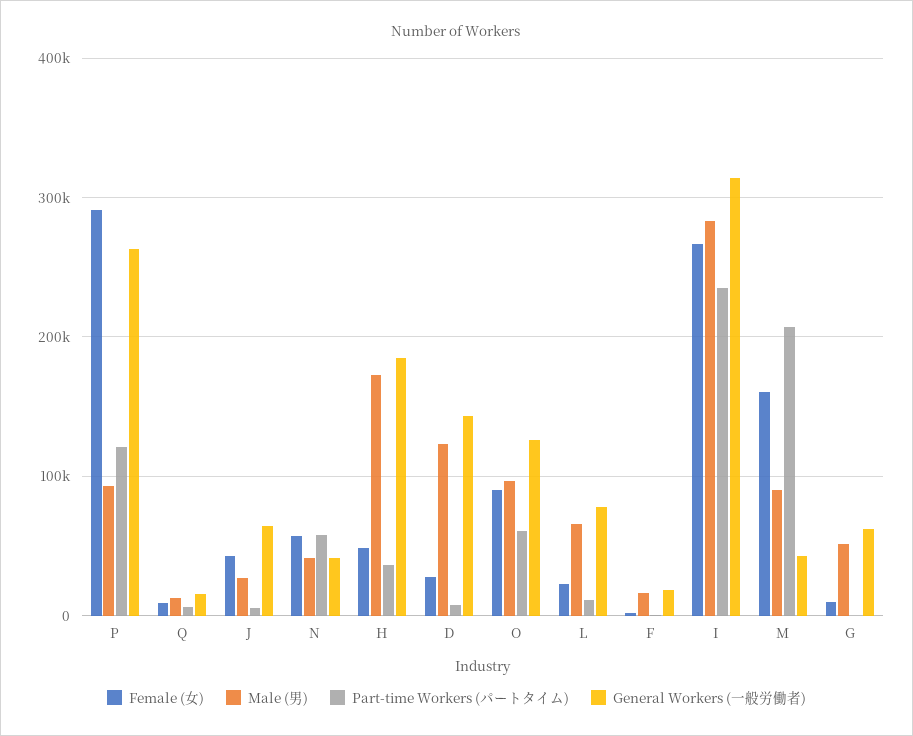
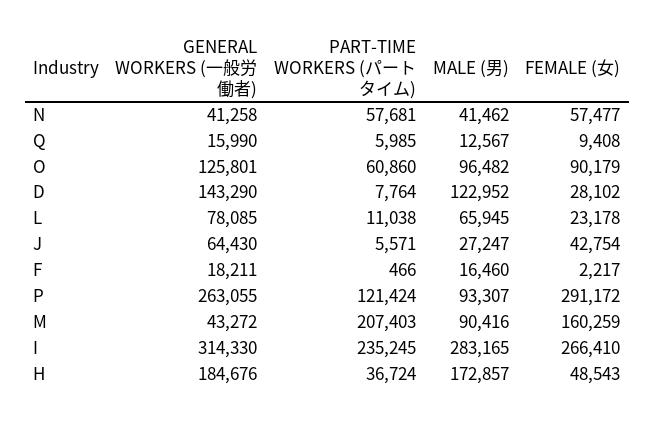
  {
    "Female (女)": {
      "P": 291172,
      "Q": 9408,
      "J": 42754,
      "N": 57477,
      "H": 48543,
      "D": 28102,
      "O": 90179,
      "L": 23178,
      "F": 2217,
      "I": 266410,
-     "M": 160259,
+     "M": 160259
-     "G": 10000
    },
    "Male (男)": {
      "P": 93307,
      "Q": 12567,
      "J": 27247,
      "N": 41462,
      "H": 172857,
      "D": 122952,
      "O": 96482,
      "L": 65945,
      "F": 16460,
      "I": 283165,
-     "M": 90416,
+     "M": 90416
-     "G": 50000
    },
    "Part-time Workers (パートタイム)": {
      "P": 121424,
      "Q": 5985,
      "J": 5571,
      "N": 57681,
      "H": 36724,
      "D": 7764,
      "O": 60860,
      "L": 11038,
      "F": 466,
      "I": 235245,
-     "M": 207403,
+     "M": 207403
-     "G": 0
    },
    "General Workers (一般労働者)": {
      "P": 263055,
      "Q": 15990,
      "J": 64430,
      "N": 41258,
      "H": 184676,
      "D": 143290,
      "O": 125801,
      "L": 78085,
      "F": 18211,
      "I": 314330,
-     "M": 43272,
+     "M": 43272
-     "G": 60000
    }
  }

